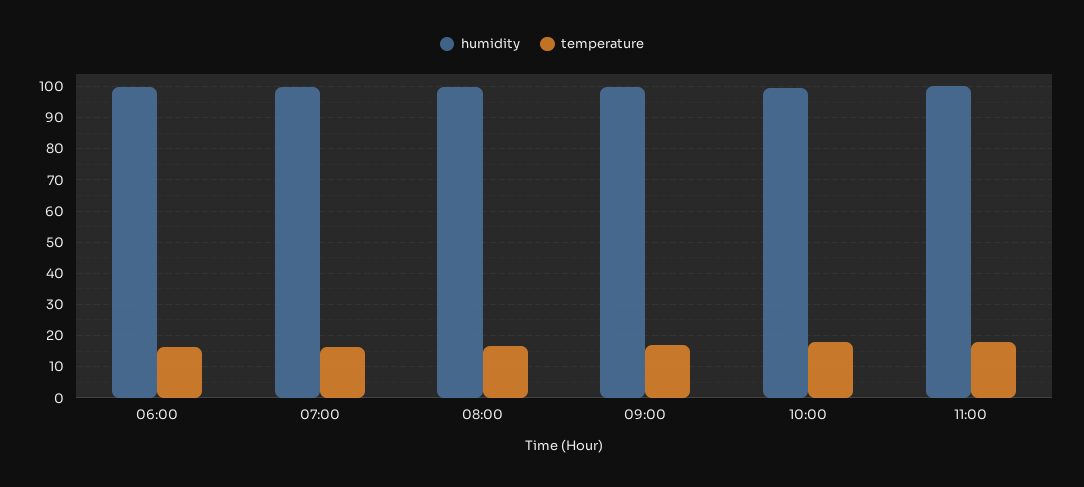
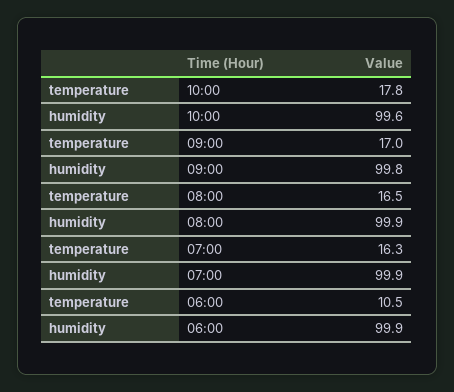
  {
    "humidity": {
      "06:00": 99.9,
      "07:00": 99.9,
      "08:00": 99.9,
      "09:00": 99.8,
-     "10:00": 99.6,
+     "10:00": 99.6
-     "11:00": 100
    },
    "temperature": {
-     "06:00": 16,
+     "06:00": 10.5,
      "07:00": 16.3,
      "08:00": 16.5,
      "09:00": 17,
-     "10:00": 17.8,
+     "10:00": 17.8
-     "11:00": 18
    }
  }

